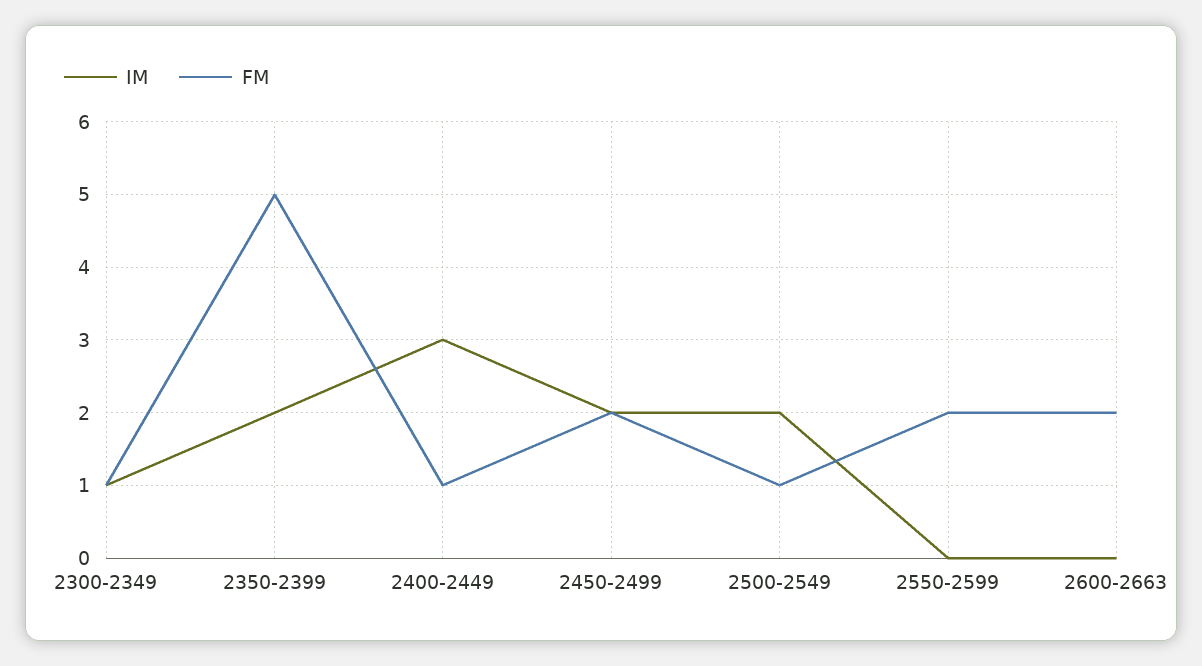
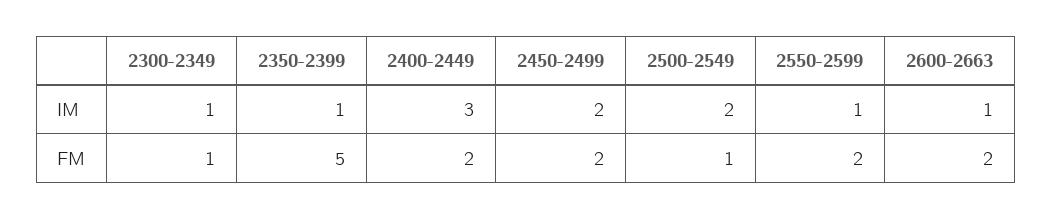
  {
    "IM": {
      "2300-2349": 1,
-     "2350-2399": 2,
+     "2350-2399": 1,
      "2400-2449": 3,
      "2450-2499": 2,
      "2500-2549": 2,
-     "2550-2599": 0,
+     "2550-2599": 1,
-     "2600-2663": 0
+     "2600-2663": 1
    },
    "FM": {
      "2300-2349": 1,
      "2350-2399": 5,
-     "2400-2449": 1,
+     "2400-2449": 2,
      "2450-2499": 2,
      "2500-2549": 1,
      "2550-2599": 2,
      "2600-2663": 2
    }
  }

